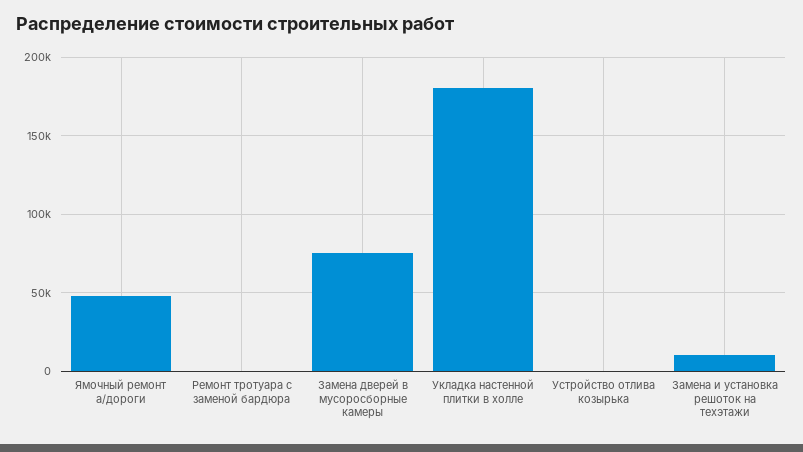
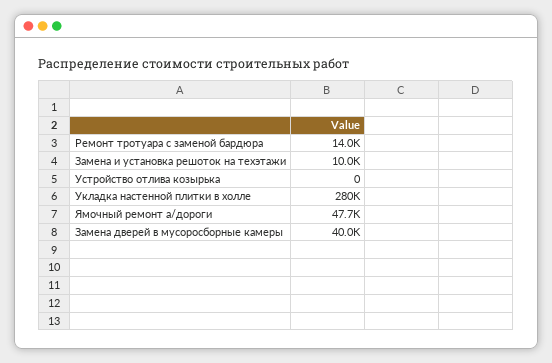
  {
    "Ямочный ремонт а/дороги": 47700,
-   "Ремонт тротуара с заменой бардюра": 0,
+   "Ремонт тротуара с заменой бардюра": 14000,
-   "Замена дверей в мусоросборные камеры": 75000,
+   "Замена дверей в мусоросборные камеры": 40000,
-   "Укладка настенной плитки в холле": 180000,
+   "Укладка настенной плитки в холле": 280000,
    "Устройство отлива козырька": 0,
    "Замена и установка решоток на техэтажи": 10000
  }

